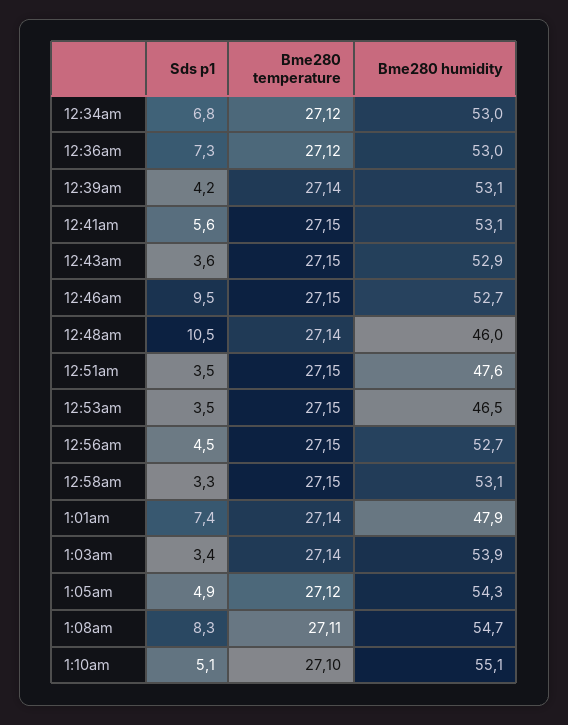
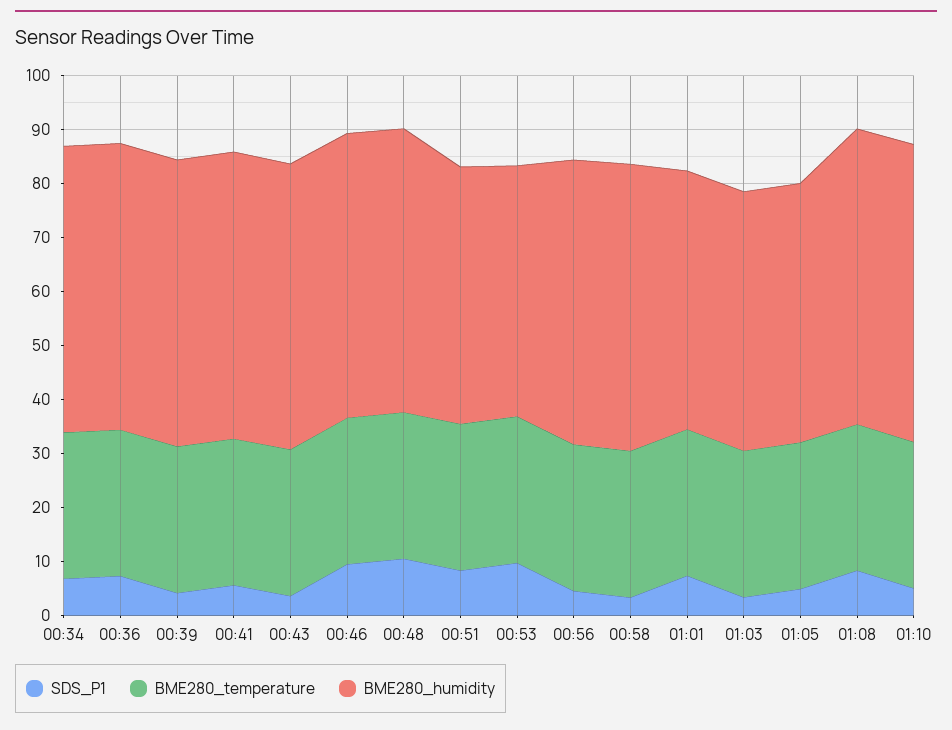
  {
    "Sds p1": {
      "12:34am": 6.8,
      "12:36am": 7.3,
      "12:39am": 4.2,
      "12:41am": 5.6,
      "12:43am": 3.6,
      "12:46am": 9.5,
      "12:48am": 10.5,
-     "12:51am": 3.5,
+     "12:51am": 8,
-     "12:53am": 3.5,
+     "12:53am": 10,
      "12:56am": 4.5,
      "12:58am": 3.3,
      "1:01am": 7.4,
      "1:03am": 3.4,
      "1:05am": 4.9,
      "1:08am": 8.3,
      "1:10am": 5.1
    },
    "Bme280 temperature": {
      "12:34am": 27.12,
      "12:36am": 27.12,
      "12:39am": 27.14,
      "12:41am": 27.15,
      "12:43am": 27.15,
      "12:46am": 27.15,
      "12:48am": 27.14,
      "12:51am": 27.15,
      "12:53am": 27.15,
      "12:56am": 27.15,
      "12:58am": 27.15,
      "1:01am": 27.14,
      "1:03am": 27.14,
      "1:05am": 27.12,
      "1:08am": 27.11,
      "1:10am": 27.1
    },
    "Bme280 humidity": {
      "12:34am": 53,
      "12:36am": 53,
      "12:39am": 53.1,
      "12:41am": 53.1,
      "12:43am": 52.9,
      "12:46am": 52.7,
-     "12:48am": 46,
+     "12:48am": 52,
      "12:51am": 47.6,
      "12:53am": 46.5,
      "12:56am": 52.7,
      "12:58am": 53.1,
      "1:01am": 47.9,
-     "1:03am": 53.9,
+     "1:03am": 48,
-     "1:05am": 54.3,
+     "1:05am": 48,
      "1:08am": 54.7,
      "1:10am": 55.1
    }
  }

